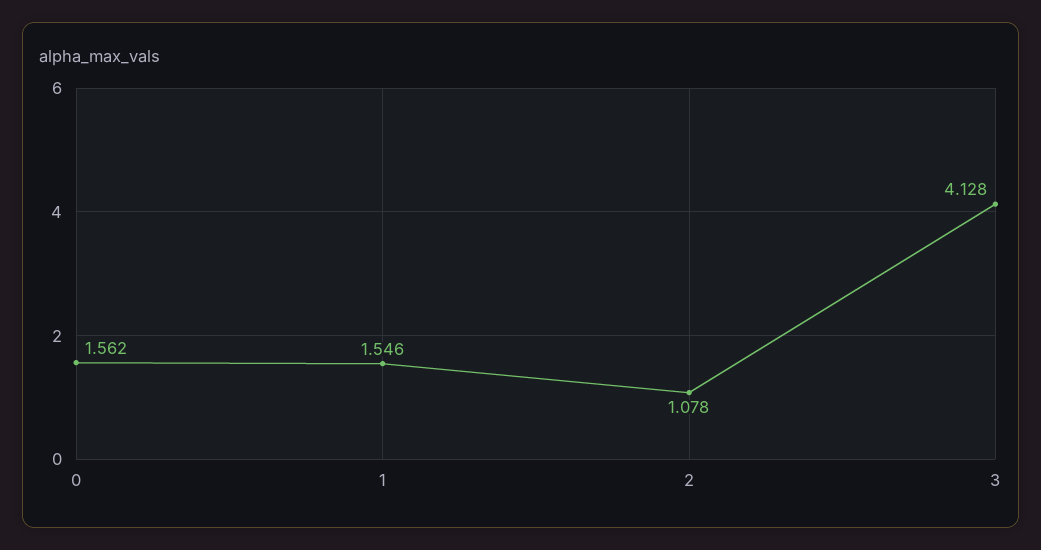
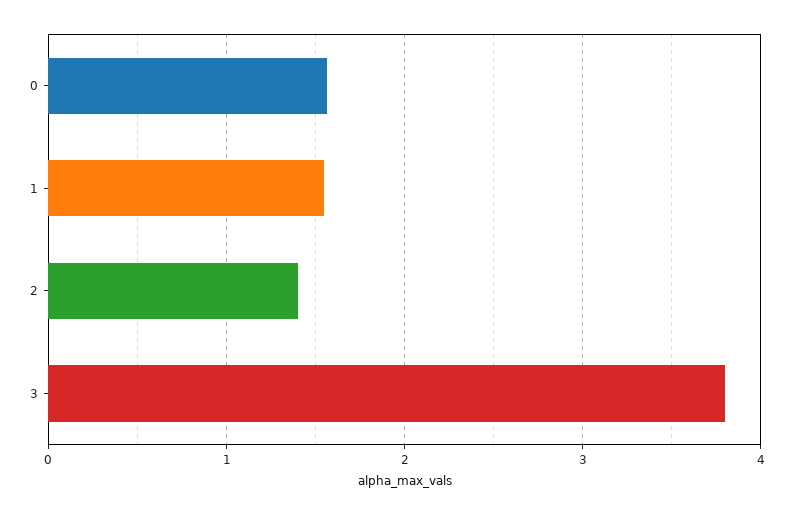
  {
    "0": 1.562,
    "1": 1.546,
-   "2": 1.078,
+   "2": 1.4,
-   "3": 4.128
+   "3": 3.8
  }

